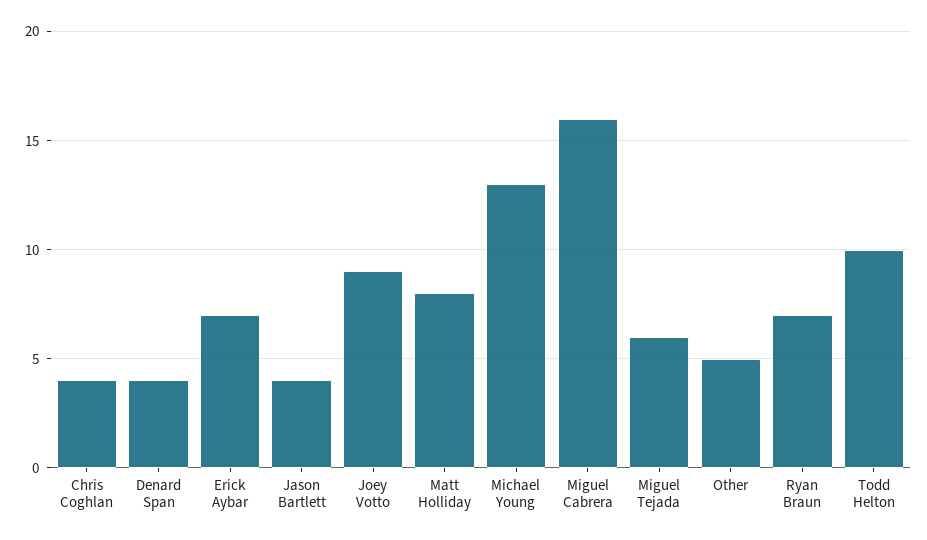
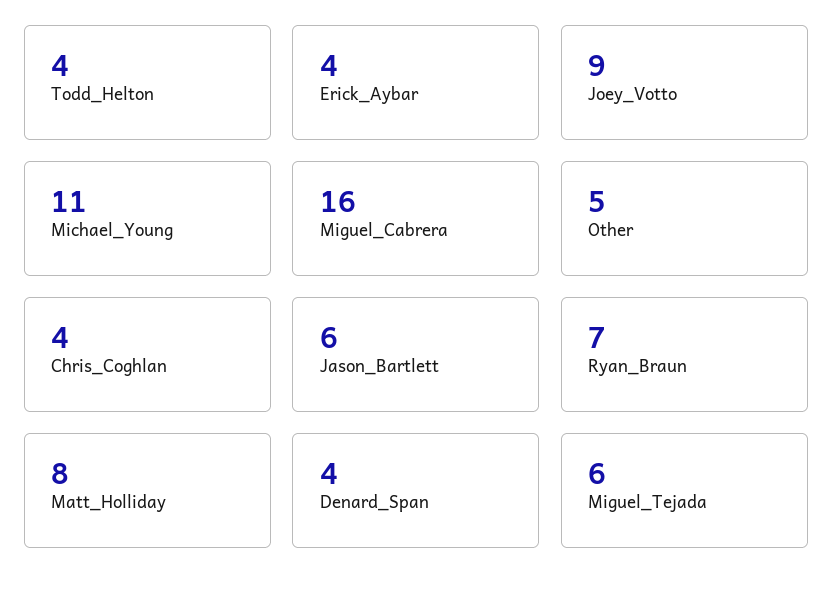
  {
    "Chris Coghlan": 4,
    "Denard Span": 4,
-   "Erick Aybar": 7,
+   "Erick Aybar": 4,
-   "Jason Bartlett": 4,
+   "Jason Bartlett": 6,
    "Joey Votto": 9,
    "Matt Holliday": 8,
-   "Michael Young": 13,
+   "Michael Young": 11,
    "Miguel Cabrera": 16,
    "Miguel Tejada": 6,
    "Other": 5,
    "Ryan Braun": 7,
-   "Todd Helton": 10
+   "Todd Helton": 4
  }

